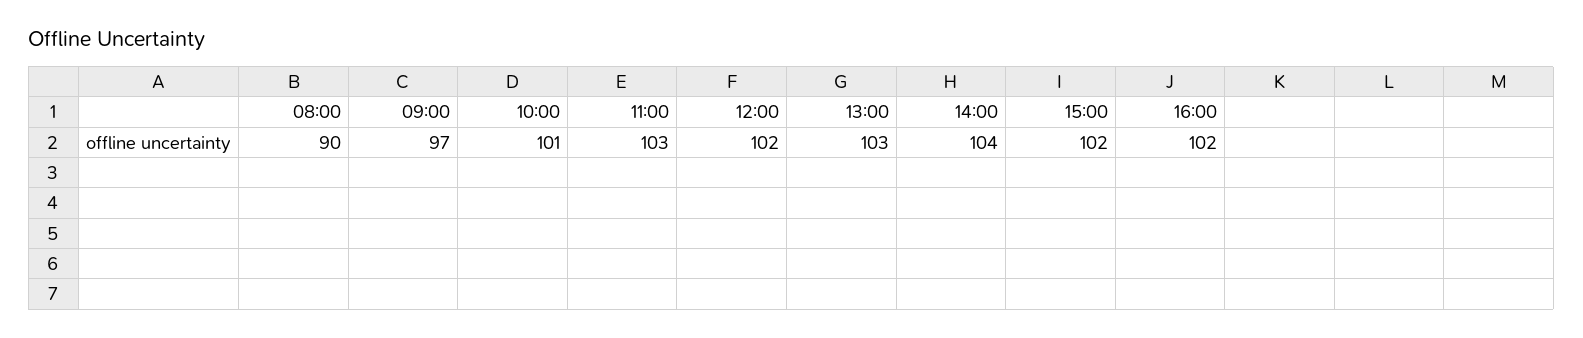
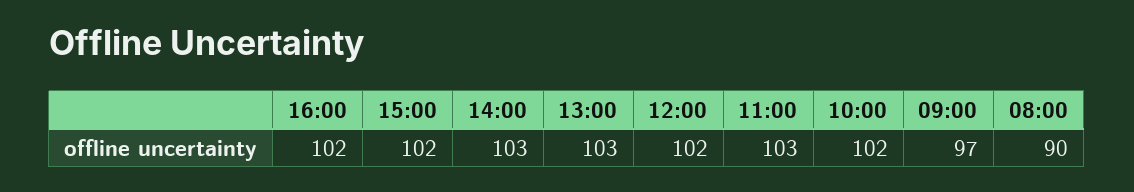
  {
    "08:00": 90,
    "09:00": 97,
-   "10:00": 101,
+   "10:00": 102,
    "11:00": 103,
    "12:00": 102,
    "13:00": 103,
-   "14:00": 104,
+   "14:00": 103,
    "15:00": 102,
    "16:00": 102
  }

